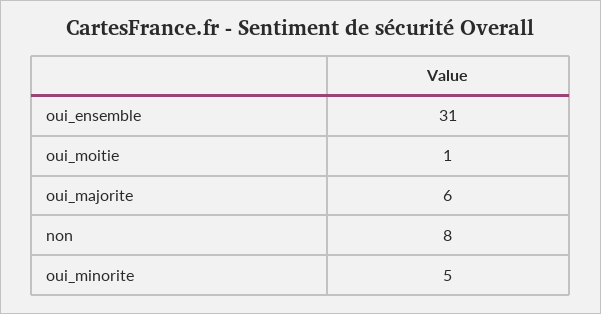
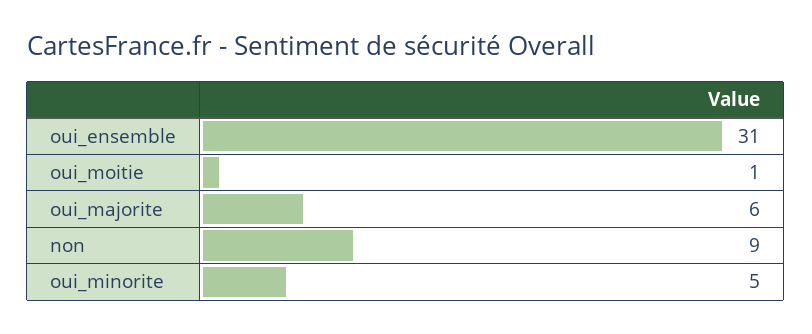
  {
    "oui_ensemble": 31,
    "oui_moitie": 1,
    "oui_majorite": 6,
-   "non": 8,
+   "non": 9,
    "oui_minorite": 5
  }

